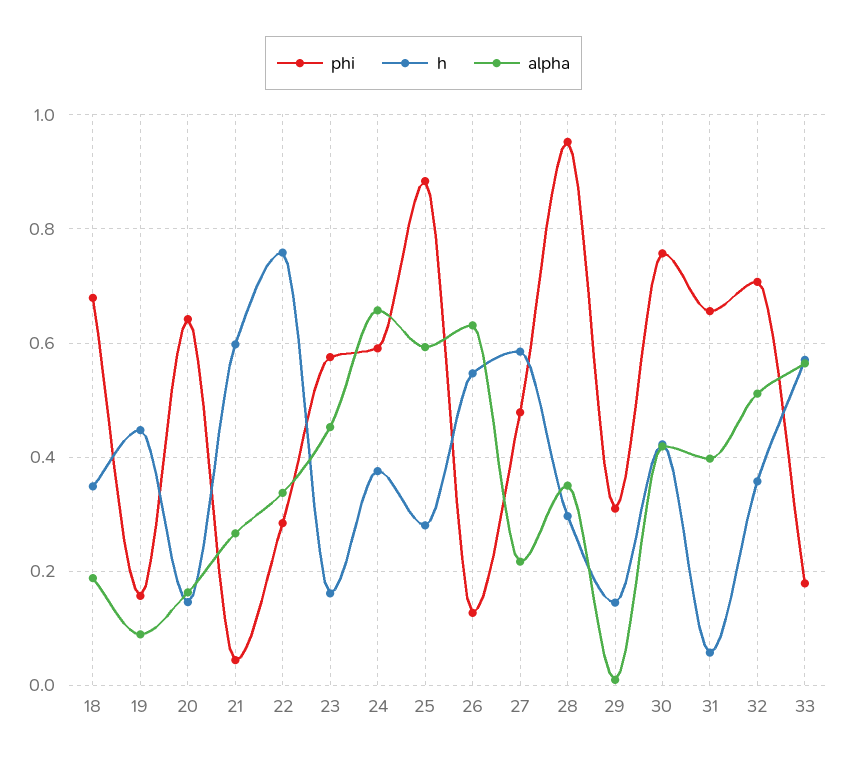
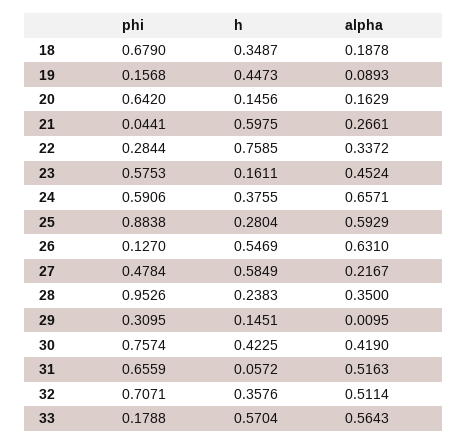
  {
    "phi": {
      "18": 0.679,
      "19": 0.1568,
      "20": 0.642,
      "21": 0.0441,
      "22": 0.2844,
      "23": 0.5753,
      "24": 0.5906,
      "25": 0.8838,
      "26": 0.127,
      "27": 0.4784,
      "28": 0.9526,
      "29": 0.3095,
      "30": 0.7574,
      "31": 0.6559,
      "32": 0.7071,
      "33": 0.1788
    },
    "h": {
      "18": 0.3487,
      "19": 0.4473,
      "20": 0.1456,
      "21": 0.5975,
      "22": 0.7585,
      "23": 0.1611,
      "24": 0.3755,
      "25": 0.2804,
      "26": 0.5469,
      "27": 0.5849,
-     "28": 0.3,
+     "28": 0.2383,
      "29": 0.1451,
      "30": 0.4225,
      "31": 0.0572,
      "32": 0.3576,
      "33": 0.5704
    },
    "alpha": {
      "18": 0.1878,
      "19": 0.0893,
      "20": 0.1629,
      "21": 0.2661,
      "22": 0.3372,
      "23": 0.4524,
      "24": 0.6571,
      "25": 0.5929,
      "26": 0.631,
      "27": 0.2167,
      "28": 0.35,
      "29": 0.0095,
      "30": 0.419,
-     "31": 0.4,
+     "31": 0.5163,
      "32": 0.5114,
      "33": 0.5643
    }
  }

